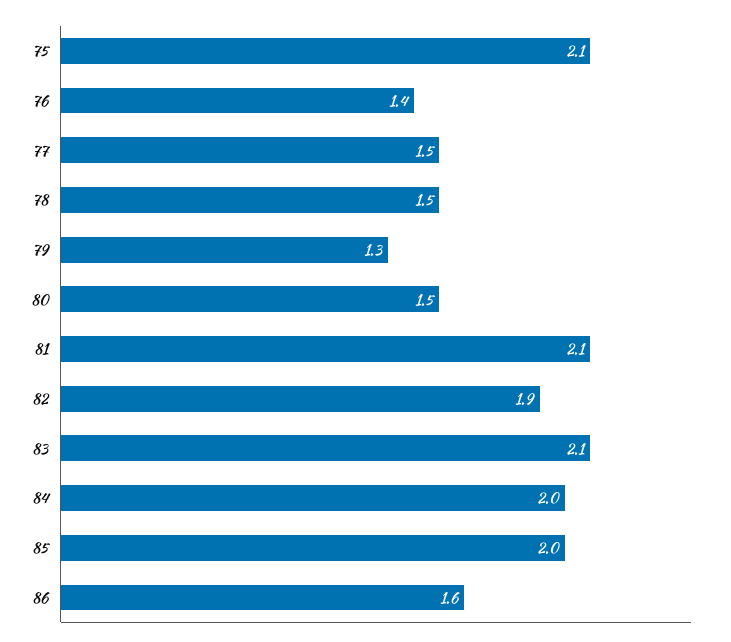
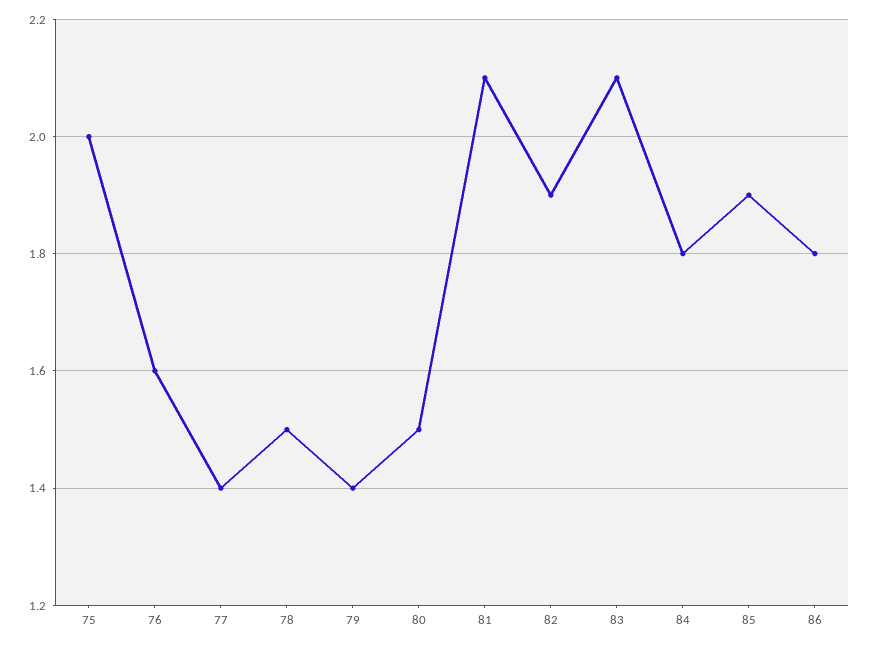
  {
-   "75": 2.1,
+   "75": 2,
-   "76": 1.4,
+   "76": 1.6,
-   "77": 1.5,
+   "77": 1.4,
    "78": 1.5,
-   "79": 1.3,
+   "79": 1.4,
    "80": 1.5,
    "81": 2.1,
    "82": 1.9,
    "83": 2.1,
-   "84": 2,
+   "84": 1.8,
-   "85": 2,
+   "85": 1.9,
-   "86": 1.6
+   "86": 1.8
  }

